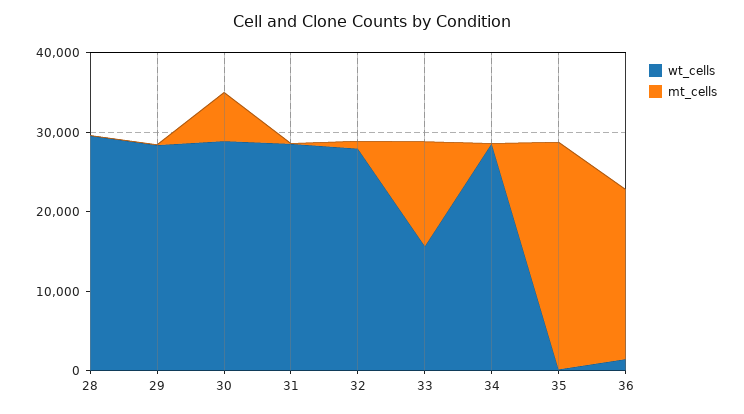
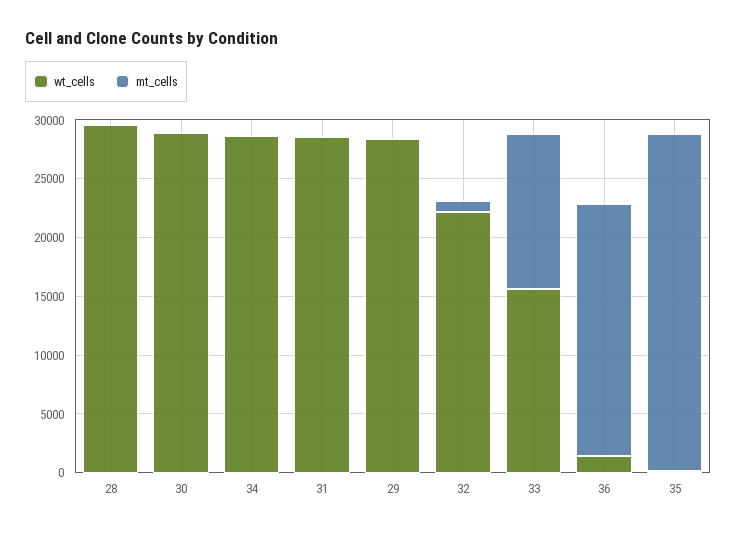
  {
    "wt_cells": {
      "28": 30000,
      "29": 28000,
      "30": 29000,
      "31": 29000,
-     "32": 28000,
+     "32": 22000,
      "33": 16000,
      "34": 29000,
      "35": 0,
      "36": 1000
    },
    "mt_cells": {
      "28": 0,
      "29": 0,
-     "30": 6000,
+     "30": 0,
      "31": 0,
      "32": 1000,
      "33": 13000,
      "34": 0,
      "35": 29000,
      "36": 21000
    }
  }

